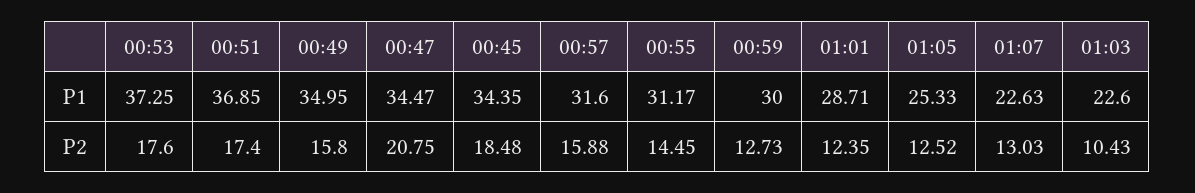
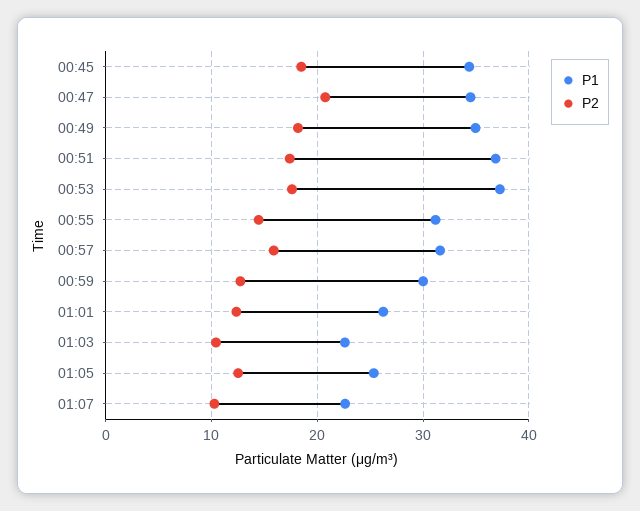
  {
    "P1": {
      "00:53": 37.25,
      "00:51": 36.85,
      "00:49": 34.95,
      "00:47": 34.47,
      "00:45": 34.35,
      "00:57": 31.6,
      "00:55": 31.17,
      "00:59": 30,
-     "01:01": 28.71,
+     "01:01": 26,
      "01:05": 25.33,
      "01:07": 22.63,
      "01:03": 22.6
    },
    "P2": {
      "00:53": 17.6,
      "00:51": 17.4,
-     "00:49": 15.8,
+     "00:49": 18,
      "00:47": 20.75,
      "00:45": 18.48,
      "00:57": 15.88,
      "00:55": 14.45,
      "00:59": 12.73,
      "01:01": 12.35,
      "01:05": 12.52,
-     "01:07": 13.03,
+     "01:07": 10,
      "01:03": 10.43
    }
  }

